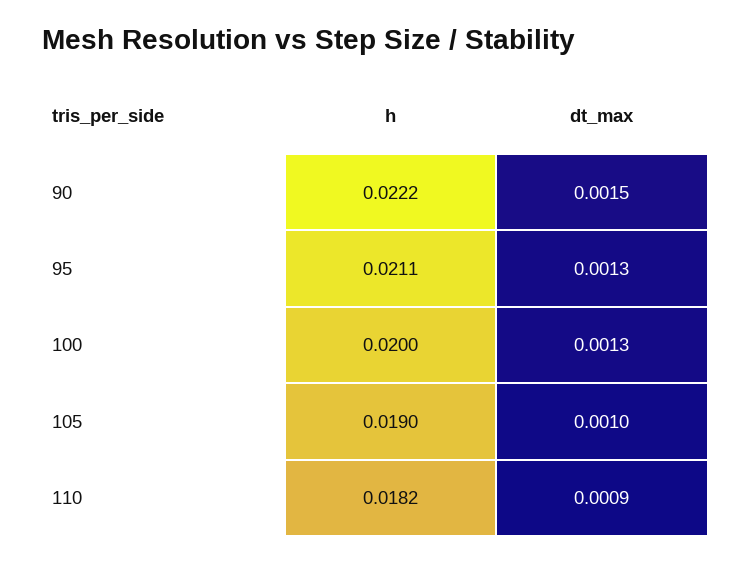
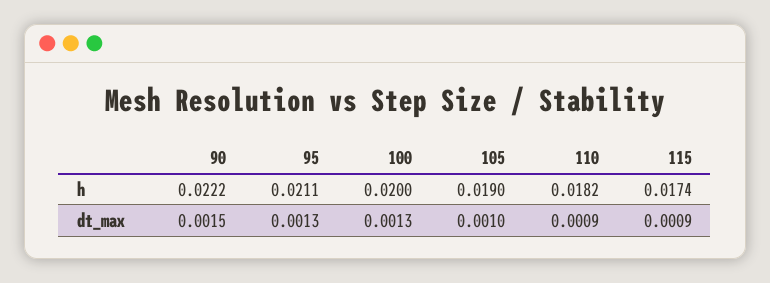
  {
    "h": {
      "90": 0.0222,
      "95": 0.0211,
      "100": 0.02,
      "105": 0.019,
-     "110": 0.0182
+     "110": 0.0182,
+     "115": 0.0174
    },
    "dt_max": {
      "90": 0.0015,
      "95": 0.0013,
      "100": 0.0013,
      "105": 0.001,
-     "110": 0.0009
+     "110": 0.0009,
+     "115": 0.0009
    }
  }

